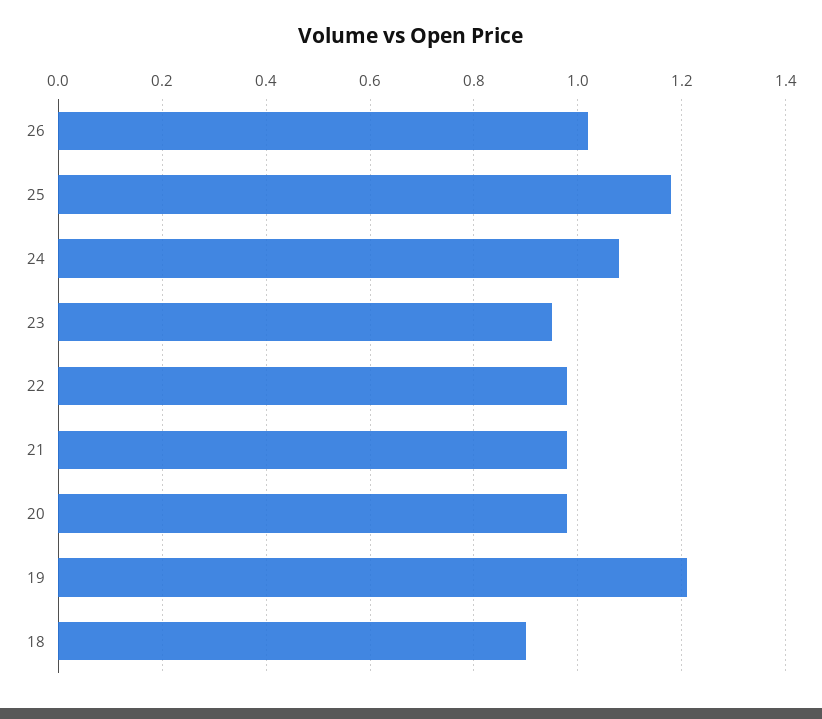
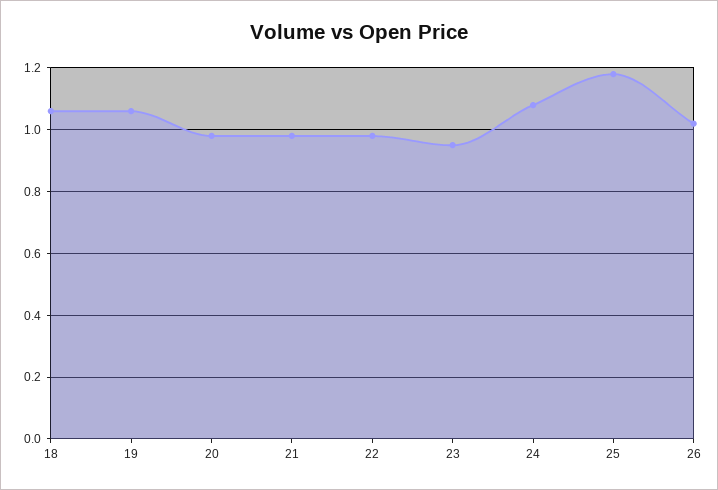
  {
    "26": 1,
    "25": 1.2,
    "24": 1.1,
    "23": 0.95,
    "22": 1,
    "21": 1,
    "20": 1,
-   "19": 1.2,
+   "19": 1.05,
-   "18": 0.9
+   "18": 1.05
  }

